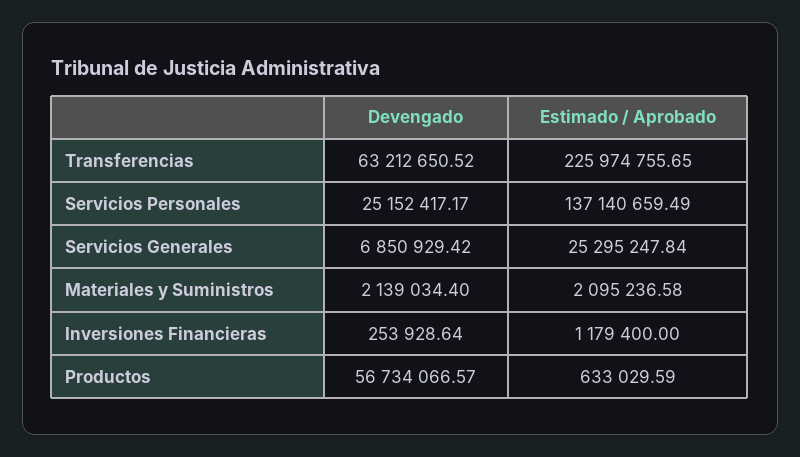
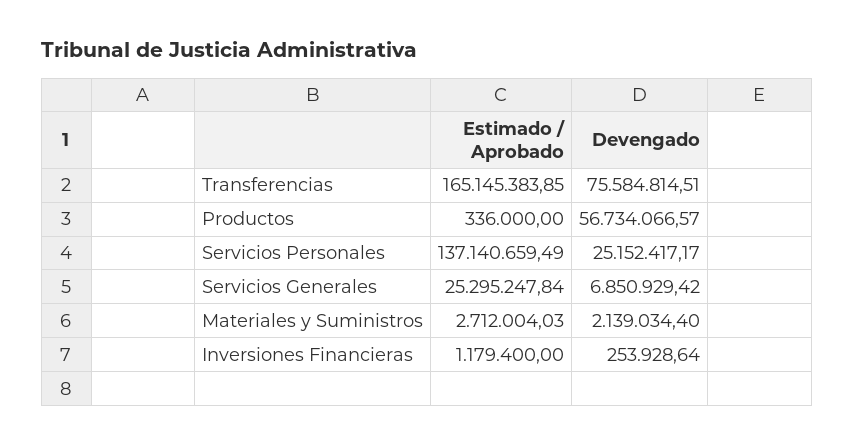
  {
    "Devengado": {
-     "Transferencias": 63212650.52,
+     "Transferencias": 75584814.51,
      "Servicios Personales": 25152417.17,
      "Servicios Generales": 6850929.42,
      "Materiales y Suministros": 2139034.4,
      "Inversiones Financieras": 253928.64,
      "Productos": 56734066.57
    },
    "Estimado / Aprobado": {
-     "Transferencias": 225974755.65,
+     "Transferencias": 165145383.85,
      "Servicios Personales": 137140659.49,
      "Servicios Generales": 25295247.84,
-     "Materiales y Suministros": 2095236.58,
+     "Materiales y Suministros": 2712004.03,
      "Inversiones Financieras": 1179400,
-     "Productos": 633029.59
+     "Productos": 336000
    }
  }

